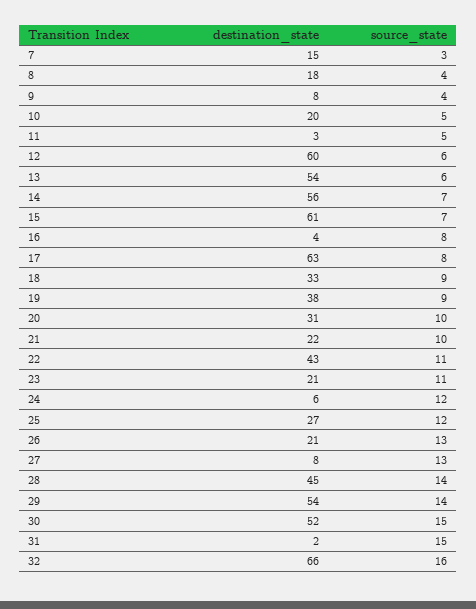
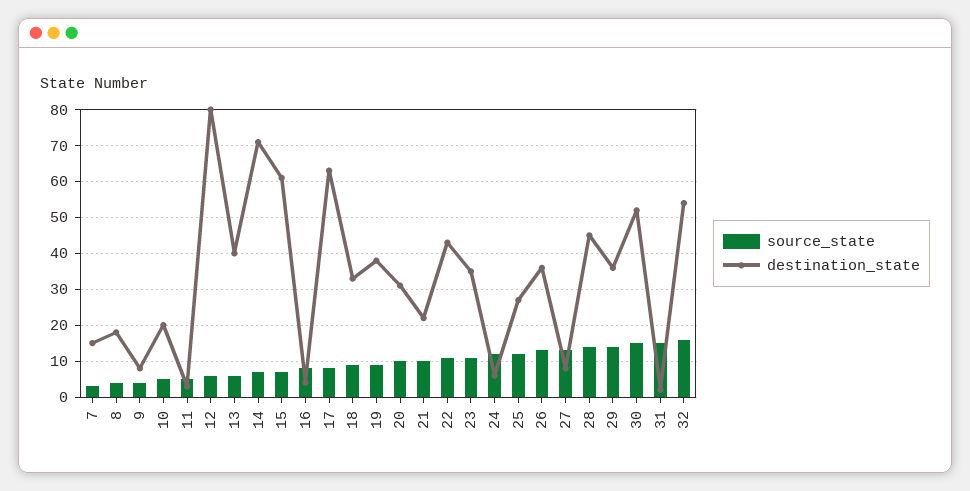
  {
    "destination_state": {
      "7": 15,
      "8": 18,
      "9": 8,
      "10": 20,
      "11": 3,
-     "12": 60,
+     "12": 80,
-     "13": 54,
+     "13": 40,
-     "14": 56,
+     "14": 70,
      "15": 61,
      "16": 4,
      "17": 63,
      "18": 33,
      "19": 38,
      "20": 31,
      "21": 22,
      "22": 43,
-     "23": 21,
+     "23": 35,
      "24": 6,
      "25": 27,
-     "26": 21,
+     "26": 35,
      "27": 8,
      "28": 45,
-     "29": 54,
+     "29": 35,
      "30": 52,
      "31": 2,
-     "32": 66
+     "32": 55
    },
    "source_state": {
      "7": 3,
      "8": 4,
      "9": 4,
      "10": 5,
      "11": 5,
      "12": 6,
      "13": 6,
      "14": 7,
      "15": 7,
      "16": 8,
      "17": 8,
      "18": 9,
      "19": 9,
      "20": 10,
      "21": 10,
      "22": 11,
      "23": 11,
      "24": 12,
      "25": 12,
      "26": 13,
      "27": 13,
      "28": 14,
      "29": 14,
      "30": 15,
      "31": 15,
      "32": 16
    }
  }

